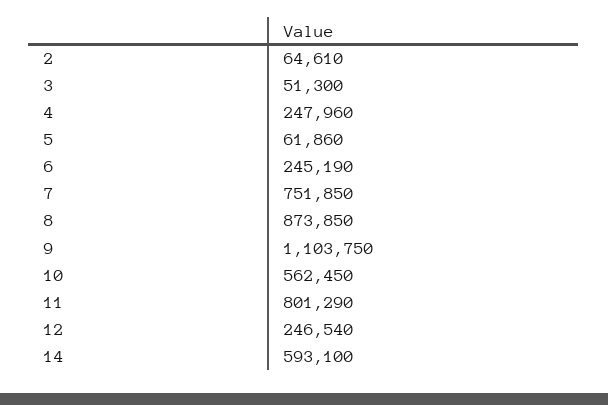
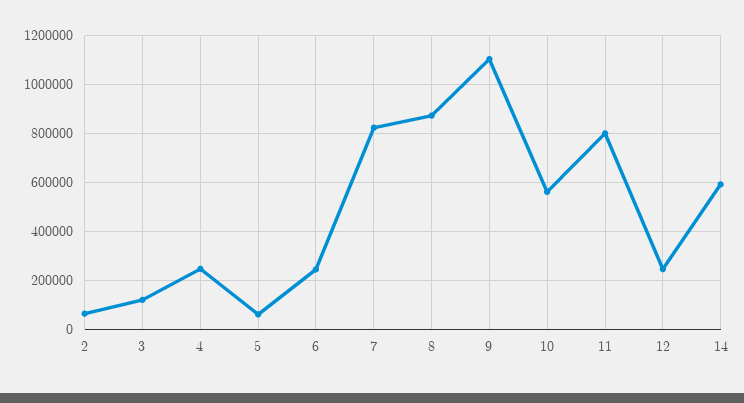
  {
    "2": 64610,
-   "3": 51300,
+   "3": 125000,
    "4": 247960,
    "5": 61860,
    "6": 245190,
-   "7": 751850,
+   "7": 825000,
    "8": 873850,
    "9": 1103750,
    "10": 562450,
    "11": 801290,
    "12": 246540,
    "14": 593100
  }

